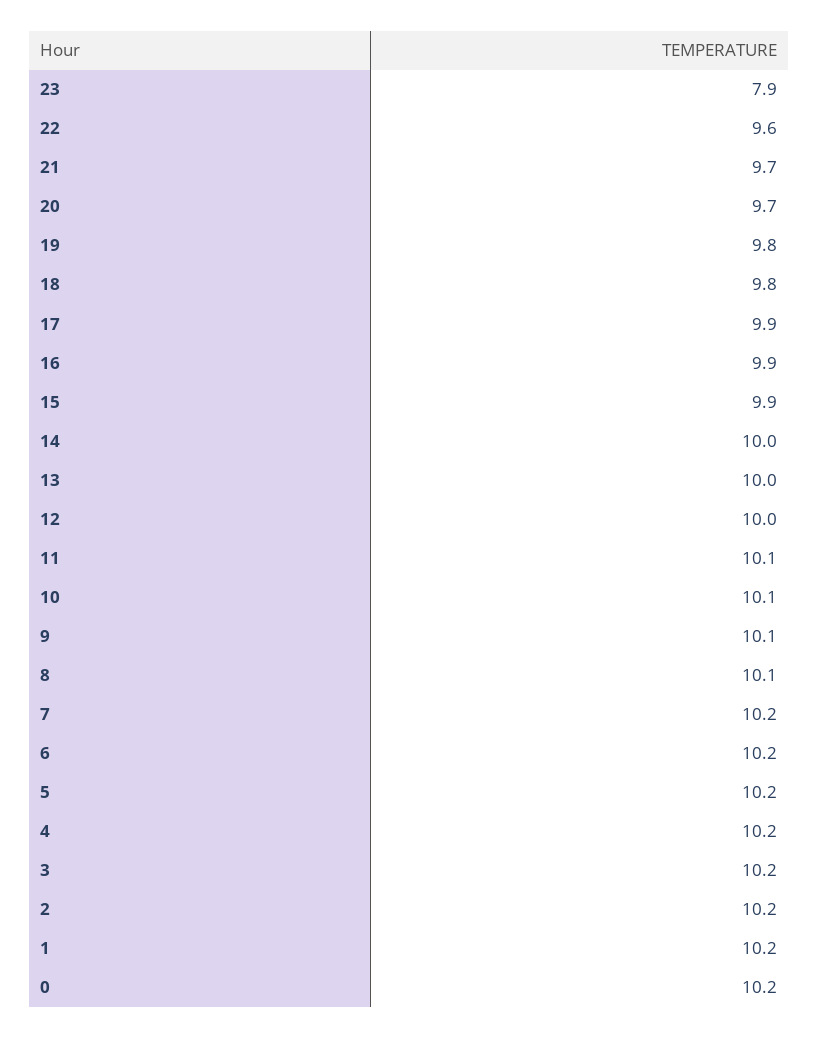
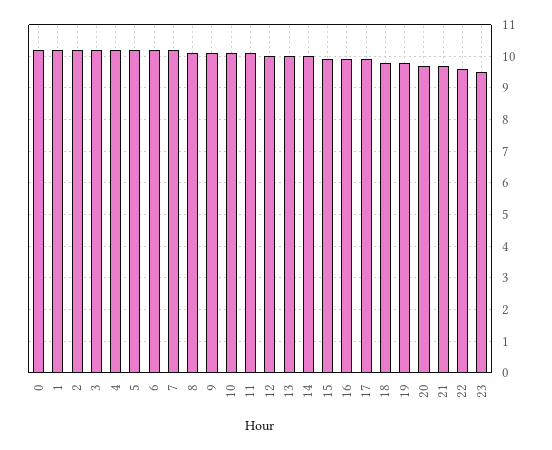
  {
-   "23": 7.9,
+   "23": 9.5,
    "22": 9.6,
    "21": 9.7,
    "20": 9.7,
    "19": 9.8,
    "18": 9.8,
    "17": 9.9,
    "16": 9.9,
    "15": 9.9,
    "14": 10,
    "13": 10,
    "12": 10,
    "11": 10.1,
    "10": 10.1,
    "9": 10.1,
    "8": 10.1,
    "7": 10.2,
    "6": 10.2,
    "5": 10.2,
    "4": 10.2,
    "3": 10.2,
    "2": 10.2,
    "1": 10.2,
    "0": 10.2
  }

